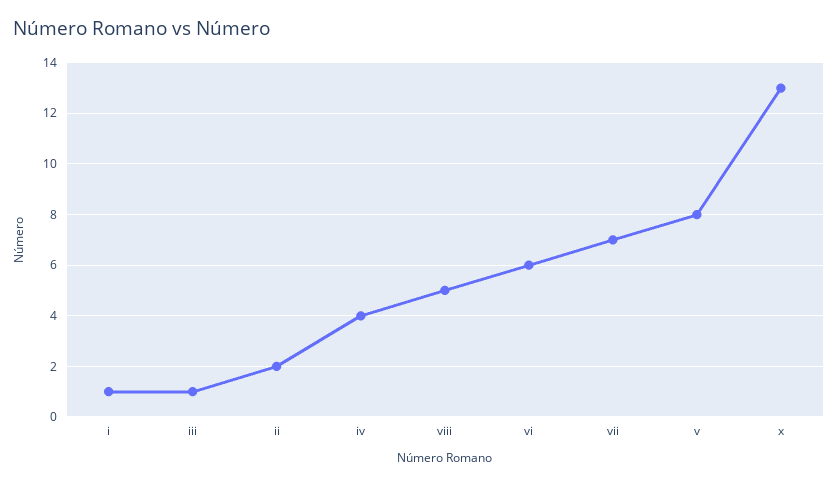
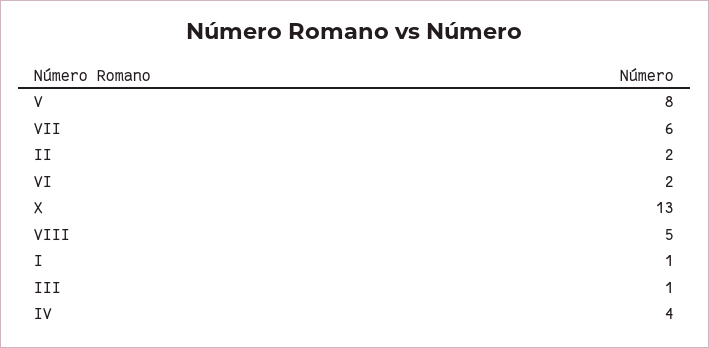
  {
    "i": 1,
    "iii": 1,
    "ii": 2,
    "iv": 4,
    "viii": 5,
-   "vi": 6,
+   "vi": 2,
-   "vii": 7,
+   "vii": 6,
    "v": 8,
    "x": 13
  }

